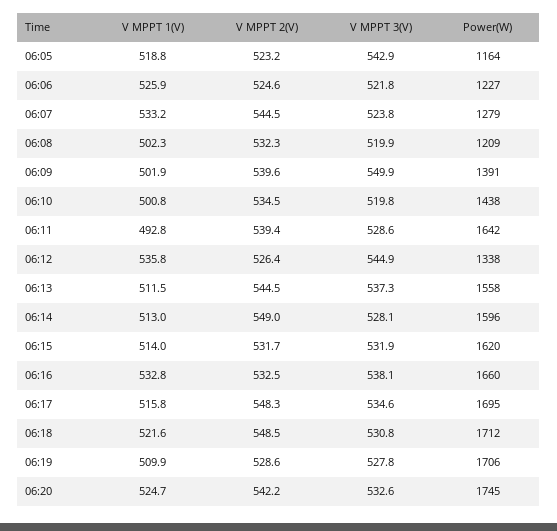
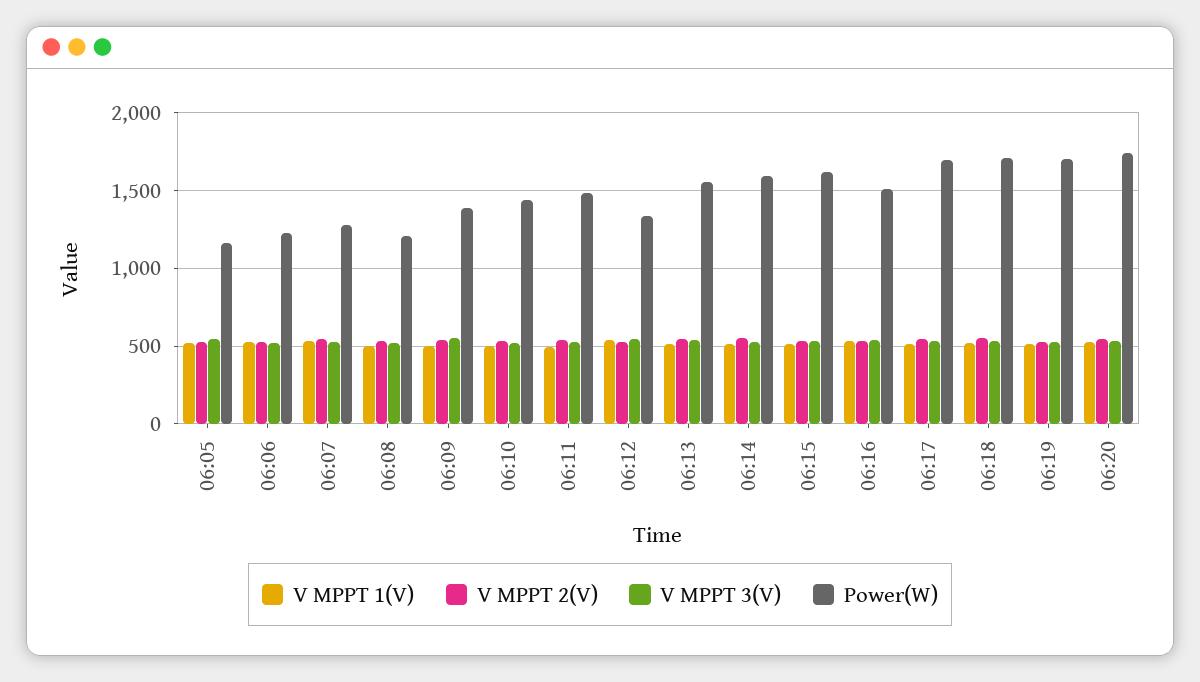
  {
    "V MPPT 1(V)": {
      "06:05": 518.8,
      "06:06": 525.9,
      "06:07": 533.2,
      "06:08": 502.3,
      "06:09": 501.9,
      "06:10": 500.8,
      "06:11": 492.8,
      "06:12": 535.8,
      "06:13": 511.5,
      "06:14": 513,
      "06:15": 514,
      "06:16": 532.8,
      "06:17": 515.8,
      "06:18": 521.6,
      "06:19": 509.9,
      "06:20": 524.7
    },
    "V MPPT 2(V)": {
      "06:05": 523.2,
      "06:06": 524.6,
      "06:07": 544.5,
      "06:08": 532.3,
      "06:09": 539.6,
      "06:10": 534.5,
      "06:11": 539.4,
      "06:12": 526.4,
      "06:13": 544.5,
      "06:14": 549,
      "06:15": 531.7,
      "06:16": 532.5,
      "06:17": 548.3,
      "06:18": 548.5,
      "06:19": 528.6,
      "06:20": 542.2
    },
    "V MPPT 3(V)": {
      "06:05": 542.9,
      "06:06": 521.8,
      "06:07": 523.8,
      "06:08": 519.9,
      "06:09": 549.9,
      "06:10": 519.8,
      "06:11": 528.6,
      "06:12": 544.9,
      "06:13": 537.3,
      "06:14": 528.1,
      "06:15": 531.9,
      "06:16": 538.1,
      "06:17": 534.6,
      "06:18": 530.8,
      "06:19": 527.8,
      "06:20": 532.6
    },
    "Power(W)": {
      "06:05": 1164,
      "06:06": 1227,
      "06:07": 1279,
      "06:08": 1209,
      "06:09": 1391,
      "06:10": 1438,
-     "06:11": 1642,
+     "06:11": 1500,
      "06:12": 1338,
      "06:13": 1558,
      "06:14": 1596,
      "06:15": 1620,
-     "06:16": 1660,
+     "06:16": 1500,
      "06:17": 1695,
      "06:18": 1712,
      "06:19": 1706,
      "06:20": 1745
    }
  }

